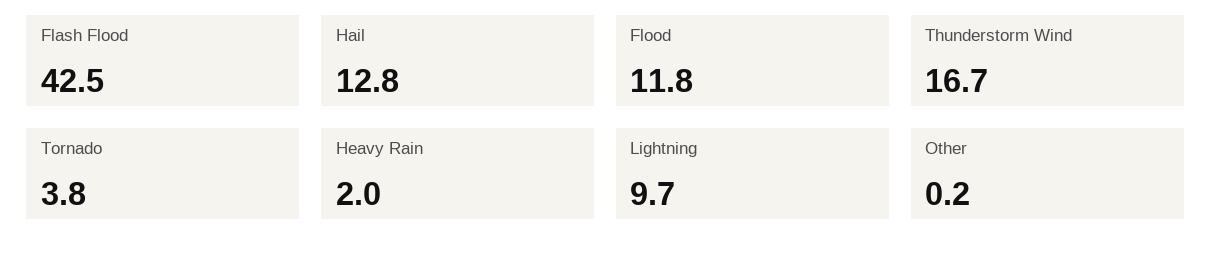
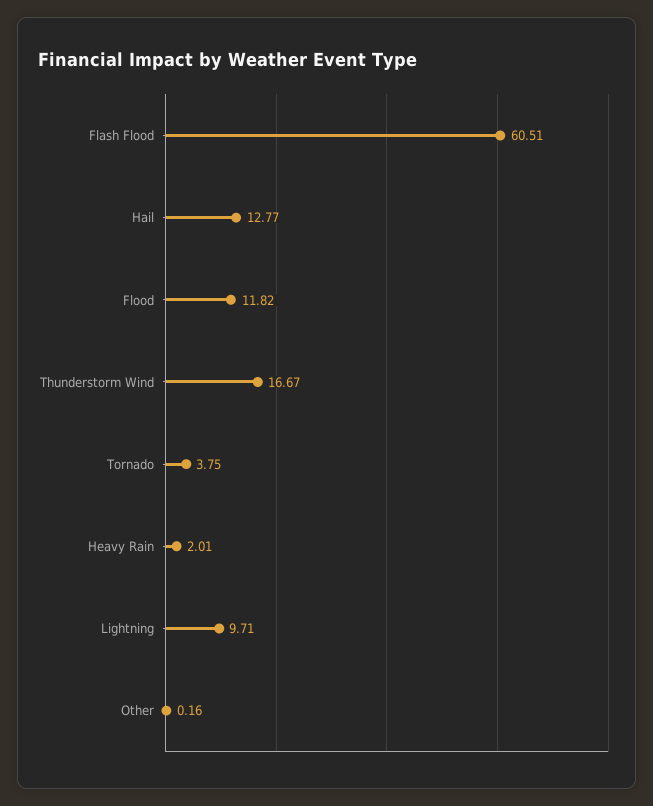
  {
-   "Flash Flood": 42.5,
+   "Flash Flood": 60.51,
    "Hail": 12.77,
    "Flood": 11.82,
    "Thunderstorm Wind": 16.67,
    "Tornado": 3.75,
    "Heavy Rain": 2.01,
    "Lightning": 9.71,
    "Other": 0.16
  }

